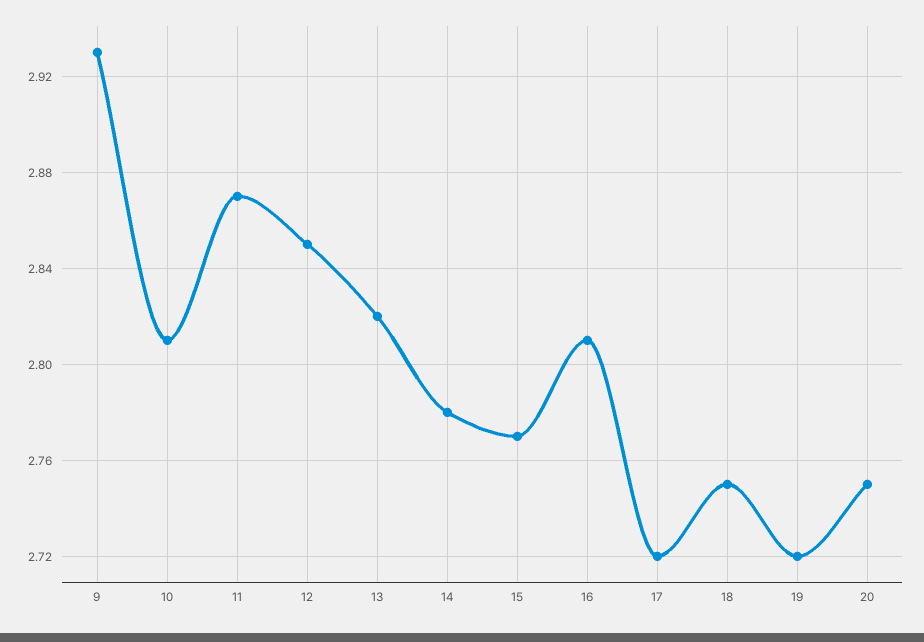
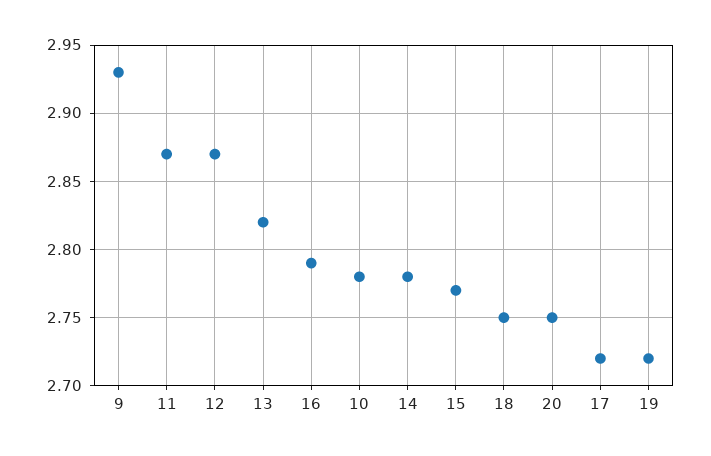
  {
    "9": 2.93,
-   "10": 2.81,
+   "10": 2.78,
    "11": 2.87,
-   "12": 2.85,
+   "12": 2.87,
    "13": 2.82,
    "14": 2.78,
    "15": 2.77,
-   "16": 2.81,
+   "16": 2.79,
    "17": 2.72,
    "18": 2.75,
    "19": 2.72,
    "20": 2.75
  }

